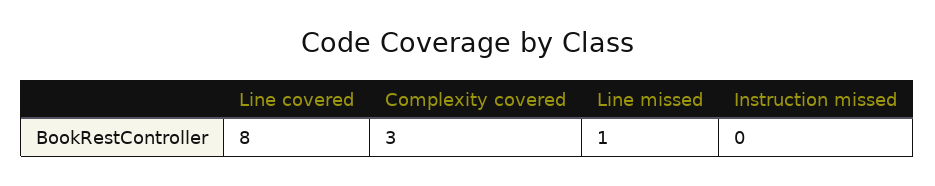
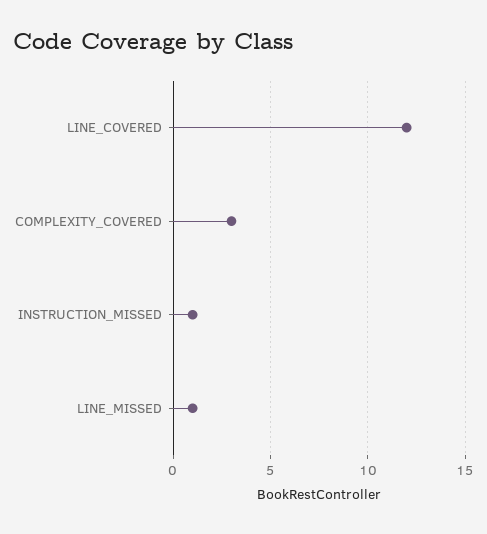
  {
-   "Line covered": 8,
+   "Line covered": 12,
    "Complexity covered": 3,
    "Line missed": 1,
-   "Instruction missed": 0
+   "Instruction missed": 1
  }

